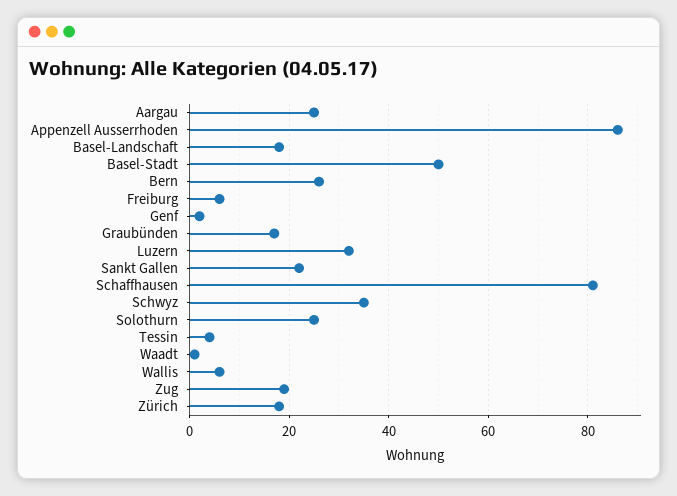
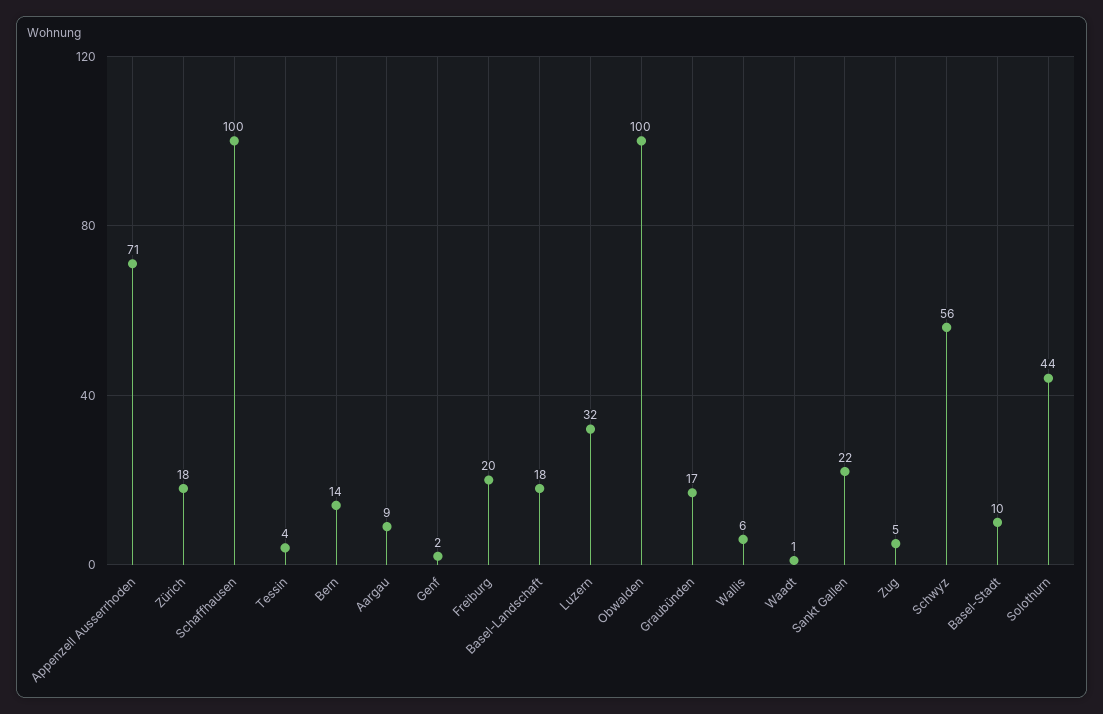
  {
-   "Aargau": 25,
+   "Aargau": 9,
-   "Appenzell Ausserrhoden": 85,
+   "Appenzell Ausserrhoden": 71,
    "Basel-Landschaft": 18,
-   "Basel-Stadt": 50,
+   "Basel-Stadt": 10,
-   "Bern": 25,
+   "Bern": 14,
-   "Freiburg": 5,
+   "Freiburg": 20,
    "Genf": 2,
    "Graubünden": 17,
    "Luzern": 32,
    "Sankt Gallen": 22,
-   "Schaffhausen": 80,
+   "Schaffhausen": 100,
-   "Schwyz": 35,
+   "Schwyz": 56,
-   "Solothurn": 25,
+   "Solothurn": 44,
    "Tessin": 4,
    "Waadt": 1,
    "Wallis": 6,
-   "Zug": 20,
+   "Zug": 5,
-   "Zürich": 18
+   "Zürich": 18,
+   "Obwalden": 100
  }

